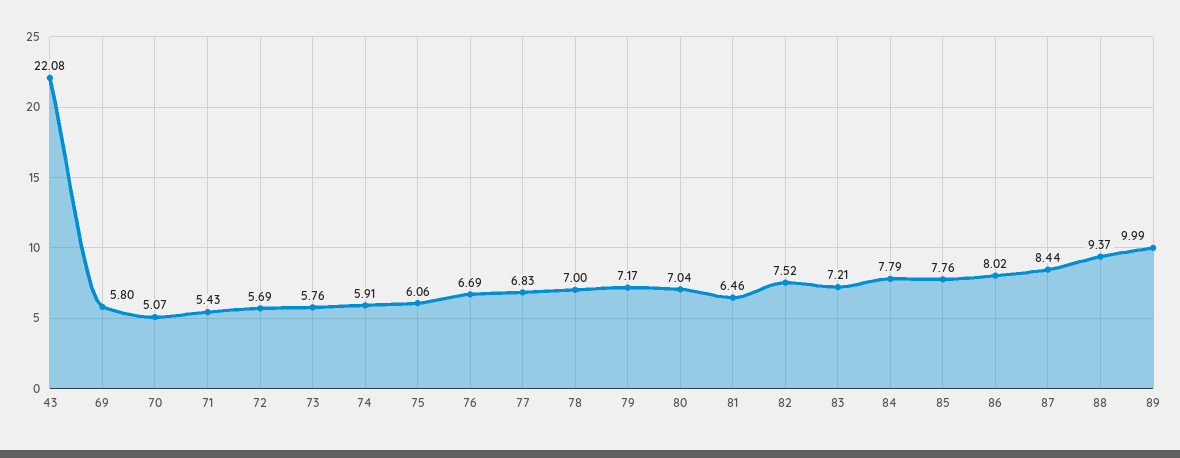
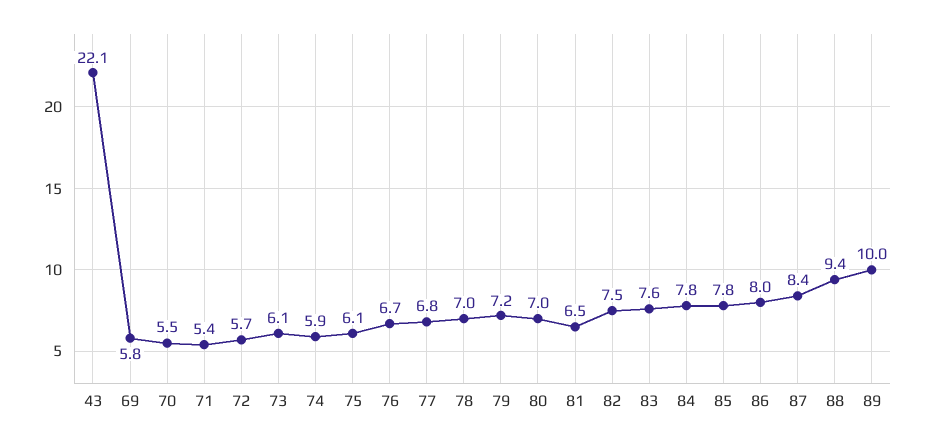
  {
    "43": 22.08,
    "69": 5.8,
-   "70": 5.07,
+   "70": 5.5,
    "71": 5.43,
    "72": 5.69,
-   "73": 5.76,
+   "73": 6.1,
    "74": 5.91,
    "75": 6.06,
    "76": 6.69,
    "77": 6.83,
    "78": 7,
    "79": 7.17,
    "80": 7.04,
    "81": 6.46,
    "82": 7.52,
-   "83": 7.21,
+   "83": 7.6,
    "84": 7.79,
    "85": 7.76,
    "86": 8.02,
    "87": 8.44,
    "88": 9.37,
    "89": 9.99
  }

